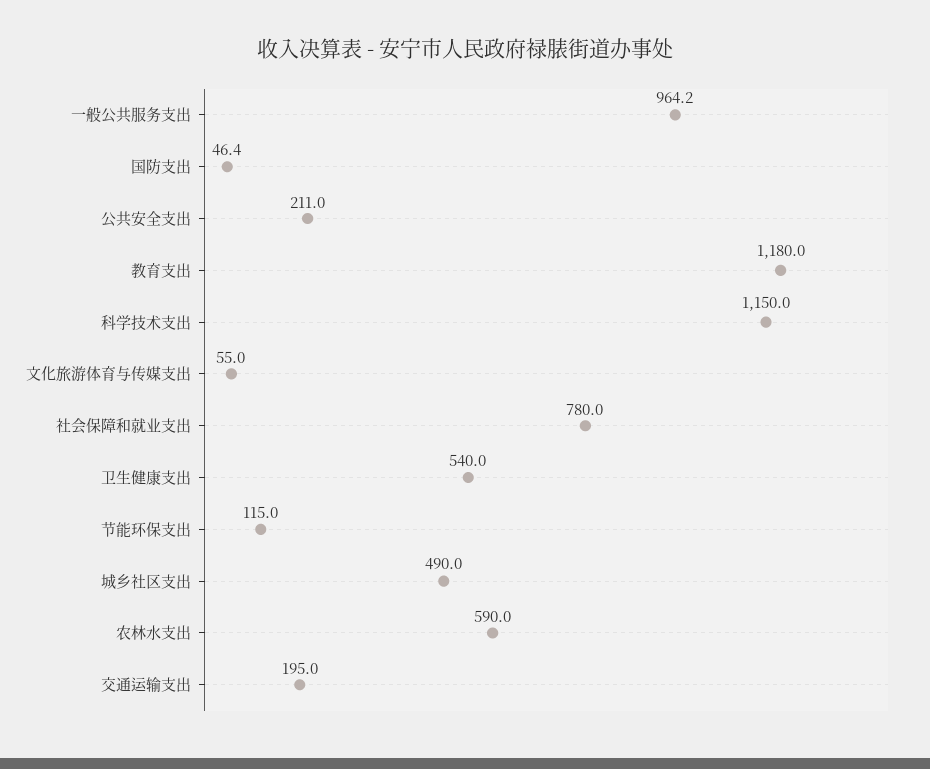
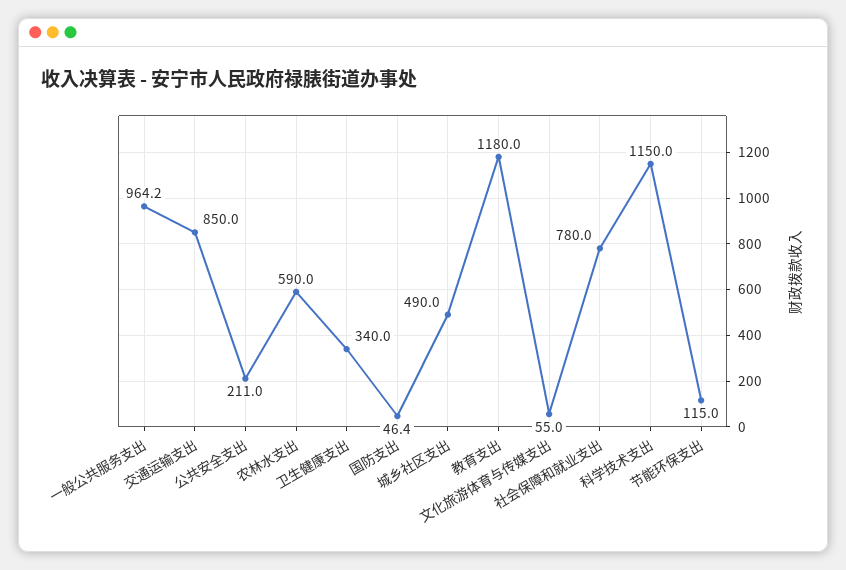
  {
    "一般公共服务支出": 964.2,
    "国防支出": 46.4,
    "公共安全支出": 211,
    "教育支出": 1180,
    "科学技术支出": 1150,
    "文化旅游体育与传媒支出": 55,
    "社会保障和就业支出": 780,
-   "卫生健康支出": 540,
+   "卫生健康支出": 340,
    "节能环保支出": 115,
    "城乡社区支出": 490,
    "农林水支出": 590,
-   "交通运输支出": 195
+   "交通运输支出": 850
  }

